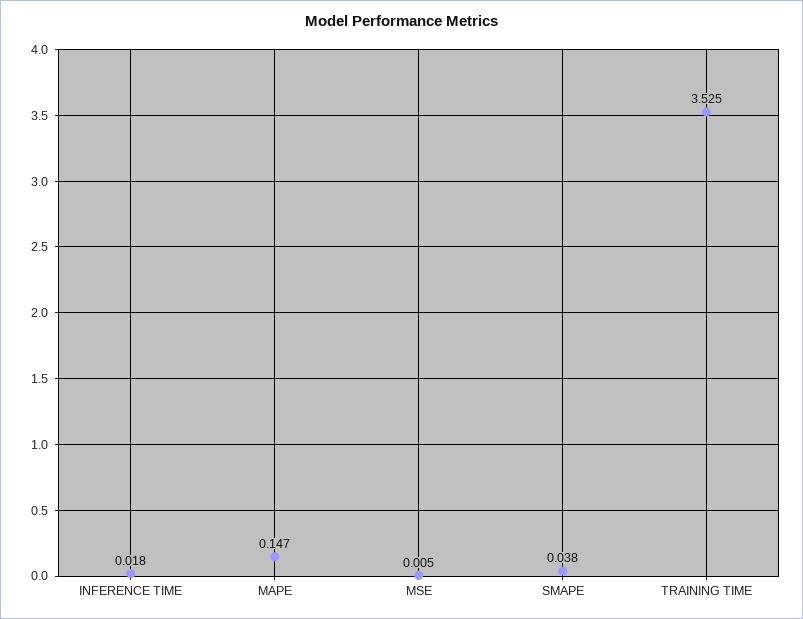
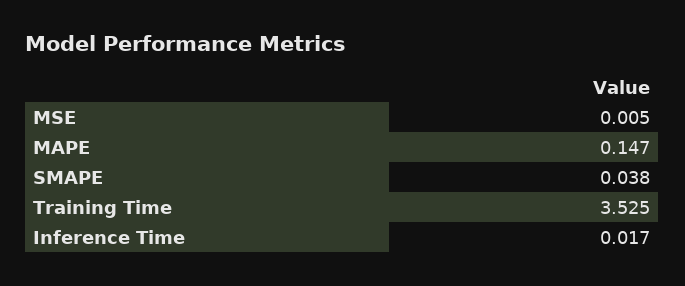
  {
-   "INFERENCE TIME": 0.018,
+   "INFERENCE TIME": 0.017,
    "MAPE": 0.147,
    "MSE": 0.005,
    "SMAPE": 0.038,
    "TRAINING TIME": 3.525
  }

